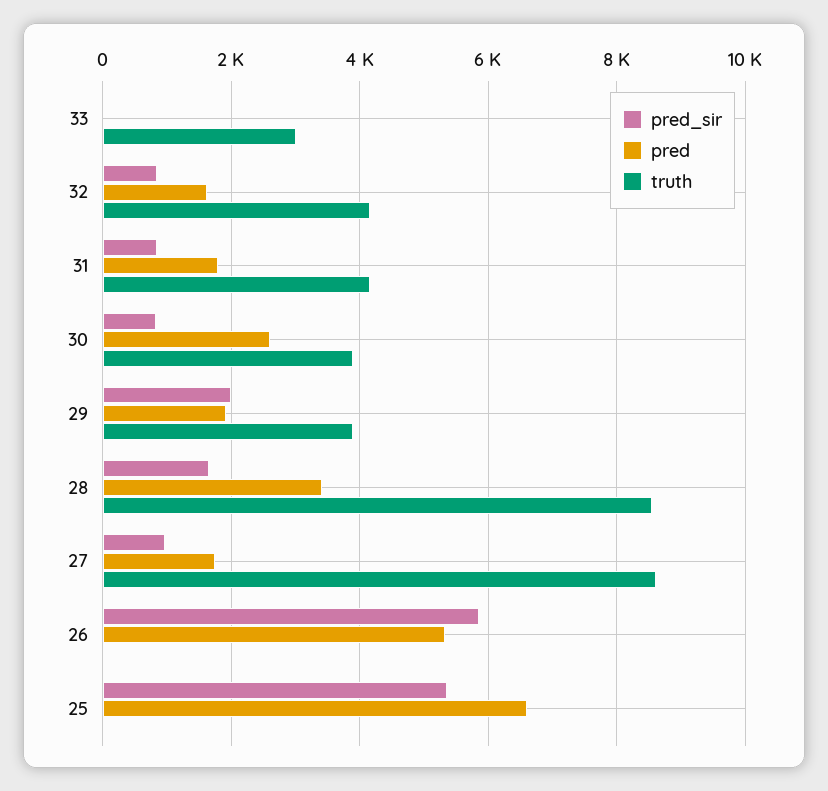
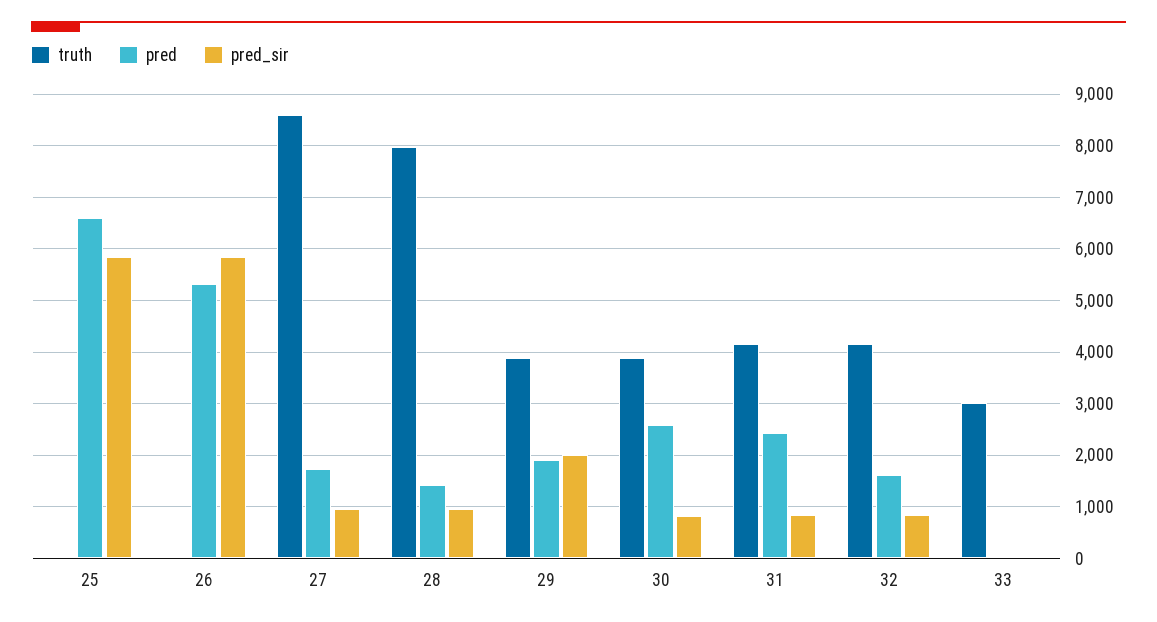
  {
    "pred_sir": {
      "33": 0,
      "32": 800,
      "31": 800,
      "30": 800,
      "29": 2000,
-     "28": 1600,
+     "28": 1000,
      "27": 1000,
      "26": 5800,
-     "25": 5400
+     "25": 5800
    },
    "pred": {
      "33": 0,
      "32": 1600,
-     "31": 1800,
+     "31": 2400,
      "30": 2600,
      "29": 2000,
-     "28": 3400,
+     "28": 1400,
      "27": 1800,
      "26": 5400,
      "25": 6600
    },
    "truth": {
      "33": 3000,
      "32": 4200,
      "31": 4200,
      "30": 3800,
      "29": 3800,
-     "28": 8600,
+     "28": 8000,
      "27": 8600,
      "26": 0,
      "25": 0
    }
  }

